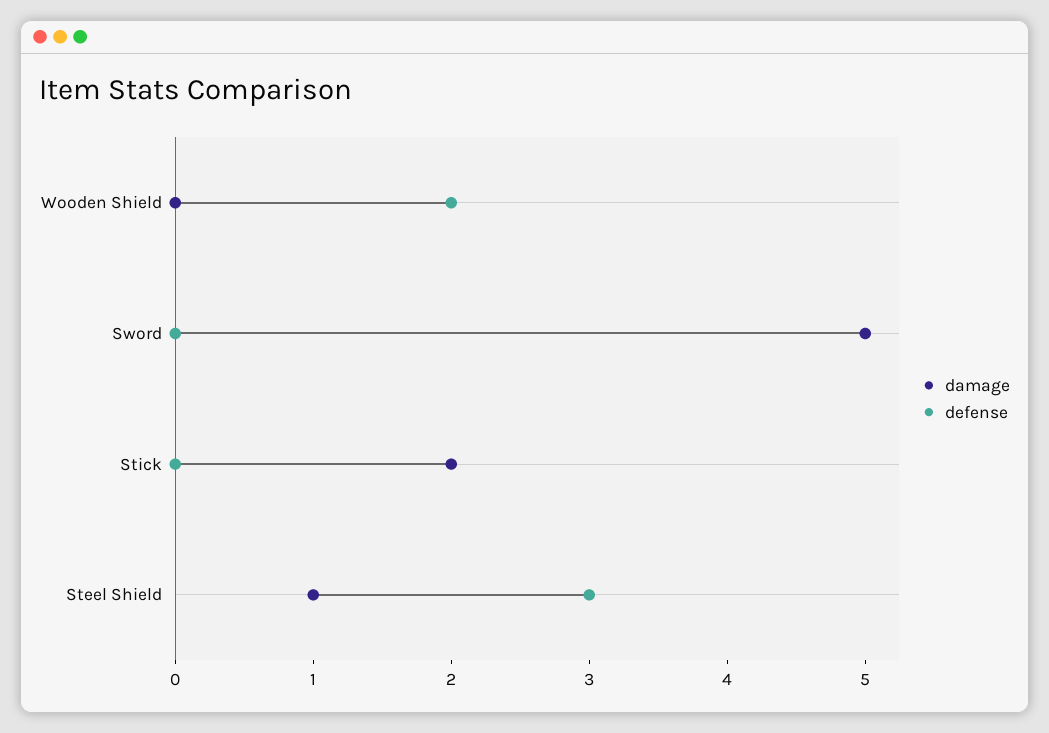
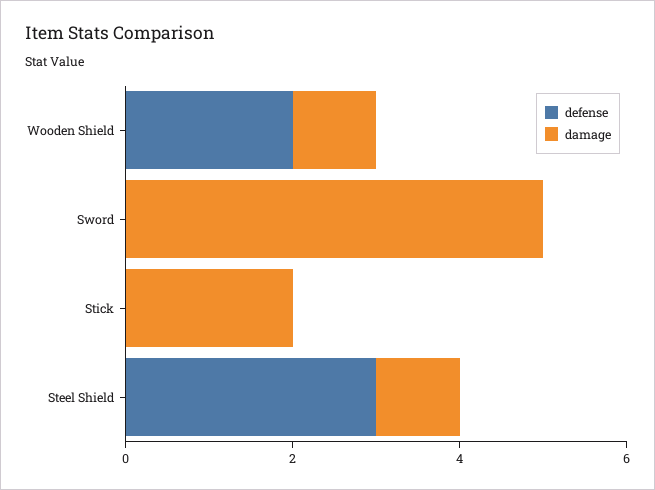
  {
    "damage": {
-     "Wooden Shield": 0,
+     "Wooden Shield": 1,
      "Sword": 5,
      "Stick": 2,
      "Steel Shield": 1
    },
    "defense": {
      "Wooden Shield": 2,
      "Sword": 0,
      "Stick": 0,
      "Steel Shield": 3
    }
  }

